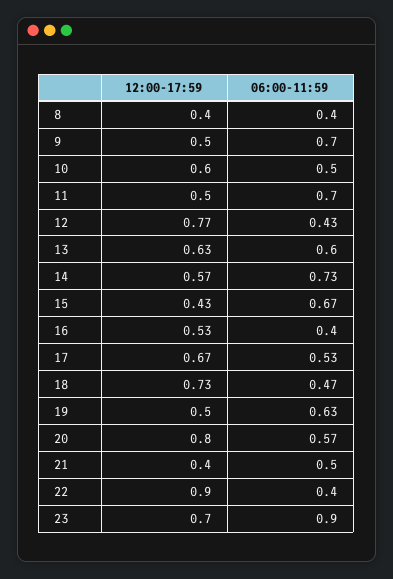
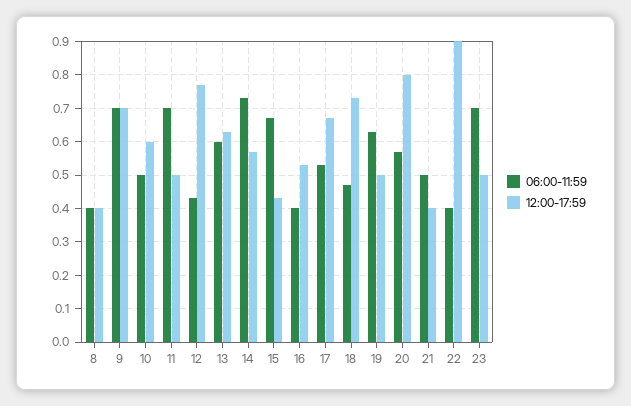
  {
    "12:00-17:59": {
      "8": 0.4,
-     "9": 0.5,
+     "9": 0.7,
      "10": 0.6,
      "11": 0.5,
      "12": 0.77,
      "13": 0.63,
      "14": 0.57,
      "15": 0.43,
      "16": 0.53,
      "17": 0.67,
      "18": 0.73,
      "19": 0.5,
      "20": 0.8,
      "21": 0.4,
      "22": 0.9,
-     "23": 0.7
+     "23": 0.5
    },
    "06:00-11:59": {
      "8": 0.4,
      "9": 0.7,
      "10": 0.5,
      "11": 0.7,
      "12": 0.43,
      "13": 0.6,
      "14": 0.73,
      "15": 0.67,
      "16": 0.4,
      "17": 0.53,
      "18": 0.47,
      "19": 0.63,
      "20": 0.57,
      "21": 0.5,
      "22": 0.4,
-     "23": 0.9
+     "23": 0.7
    }
  }

